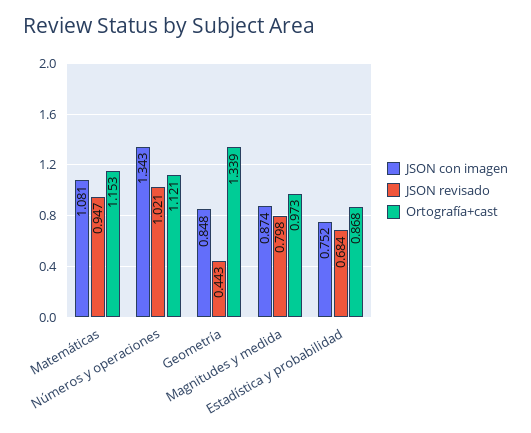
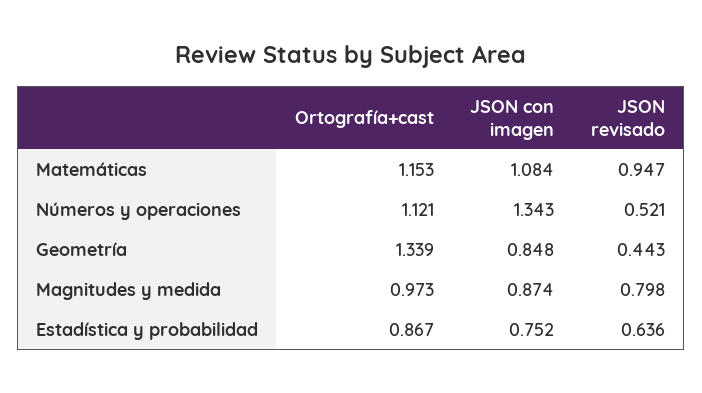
  {
    "JSON con imagen": {
-     "Matemáticas": 1.081,
+     "Matemáticas": 1.084,
      "Números y operaciones": 1.343,
      "Geometría": 0.848,
      "Magnitudes y medida": 0.874,
      "Estadística y probabilidad": 0.752
    },
    "JSON revisado": {
      "Matemáticas": 0.947,
-     "Números y operaciones": 1.021,
+     "Números y operaciones": 0.521,
      "Geometría": 0.443,
      "Magnitudes y medida": 0.798,
-     "Estadística y probabilidad": 0.684
+     "Estadística y probabilidad": 0.636
    },
    "Ortografía+cast": {
      "Matemáticas": 1.153,
      "Números y operaciones": 1.121,
      "Geometría": 1.339,
      "Magnitudes y medida": 0.973,
-     "Estadística y probabilidad": 0.868
+     "Estadística y probabilidad": 0.867
    }
  }

